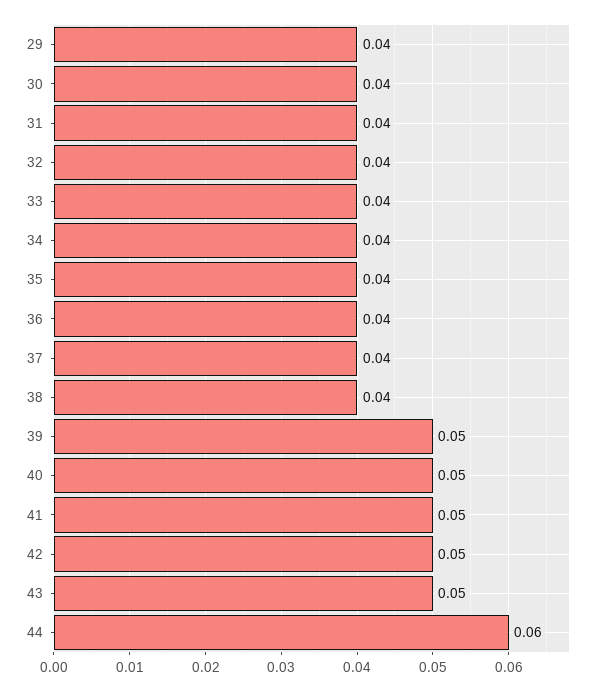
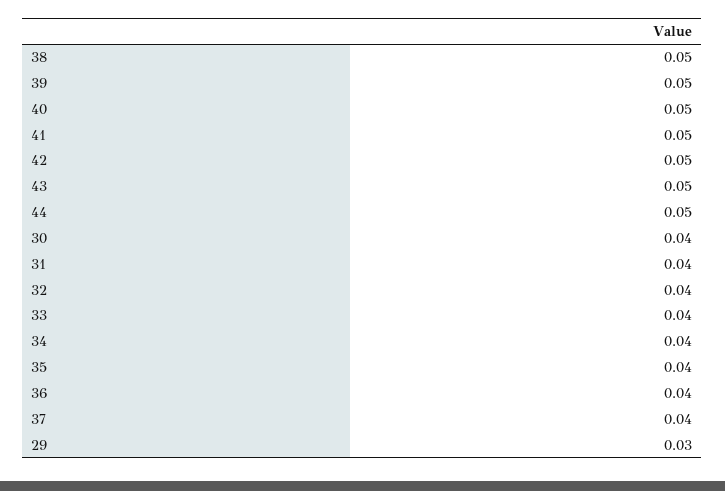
  {
-   "29": 0.04,
+   "29": 0.03,
    "30": 0.04,
    "31": 0.04,
    "32": 0.04,
    "33": 0.04,
    "34": 0.04,
    "35": 0.04,
    "36": 0.04,
    "37": 0.04,
-   "38": 0.04,
+   "38": 0.05,
    "39": 0.05,
    "40": 0.05,
    "41": 0.05,
    "42": 0.05,
    "43": 0.05,
-   "44": 0.06
+   "44": 0.05
  }

